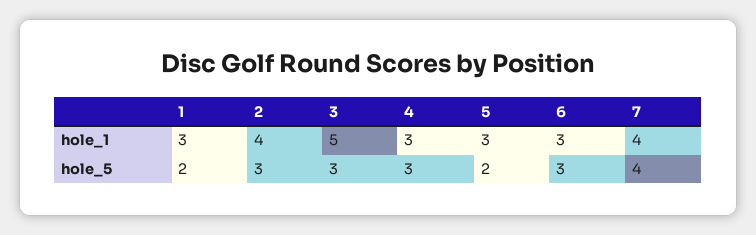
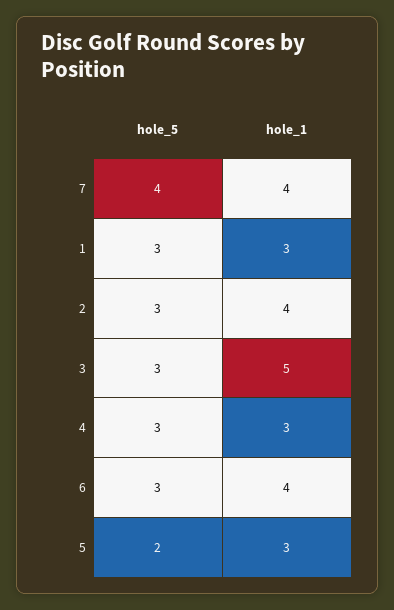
  {
    "1": {
      "hole_1": 3,
-     "hole_5": 2
+     "hole_5": 3
    },
    "2": {
      "hole_1": 4,
      "hole_5": 3
    },
    "3": {
      "hole_1": 5,
      "hole_5": 3
    },
    "4": {
      "hole_1": 3,
      "hole_5": 3
    },
    "5": {
      "hole_1": 3,
      "hole_5": 2
    },
    "6": {
-     "hole_1": 3,
+     "hole_1": 4,
      "hole_5": 3
    },
    "7": {
      "hole_1": 4,
      "hole_5": 4
    }
  }

